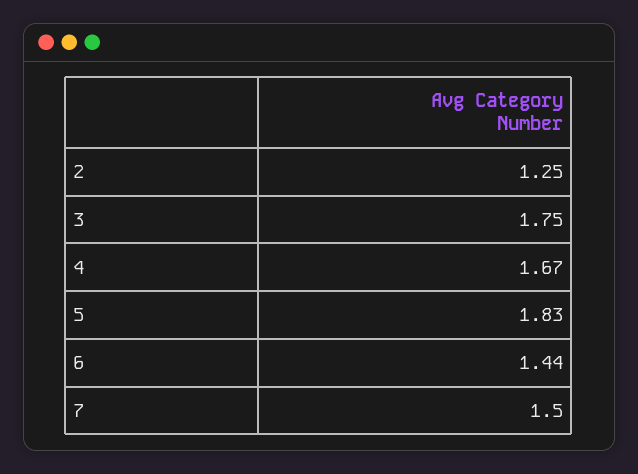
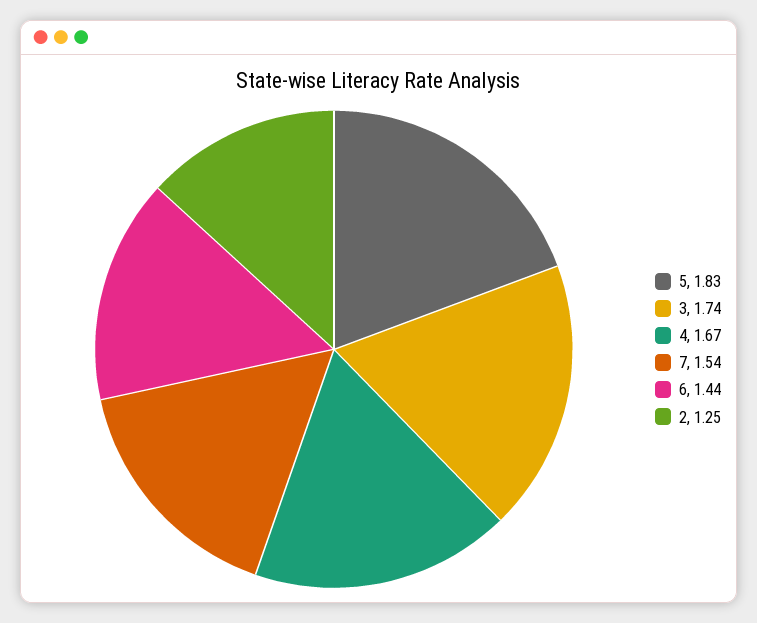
  {
    "2": 1.25,
-   "3": 1.75,
+   "3": 1.74,
    "4": 1.67,
    "5": 1.83,
    "6": 1.44,
-   "7": 1.5
+   "7": 1.54
  }

